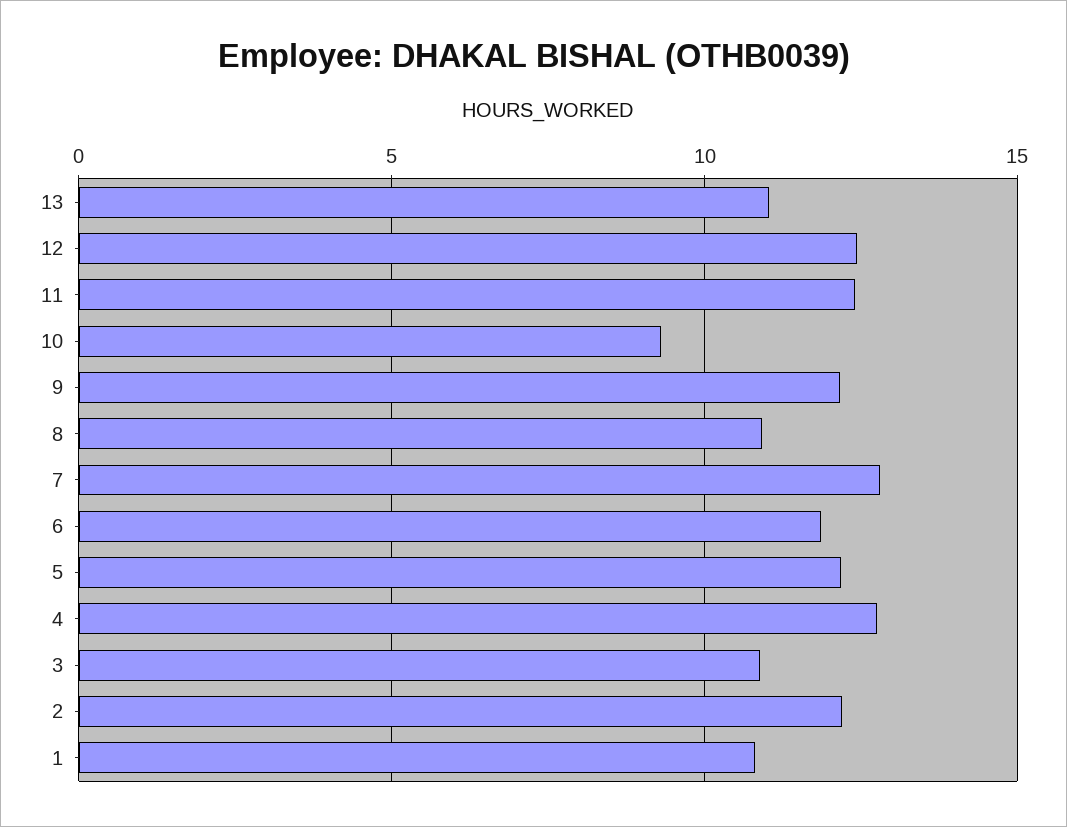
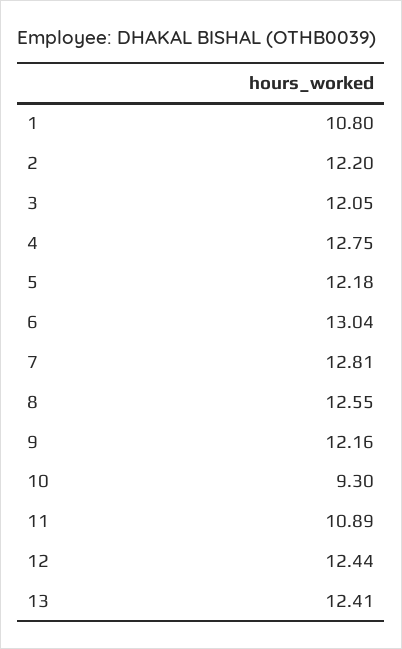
  {
-   "13": 11,
+   "13": 12.41,
    "12": 12.44,
-   "11": 12.5,
+   "11": 10.89,
    "10": 9.3,
    "9": 12.16,
-   "8": 11,
+   "8": 12.55,
    "7": 12.81,
-   "6": 12,
+   "6": 13.04,
    "5": 12.18,
    "4": 12.75,
-   "3": 11,
+   "3": 12.05,
    "2": 12.2,
    "1": 10.8
  }

